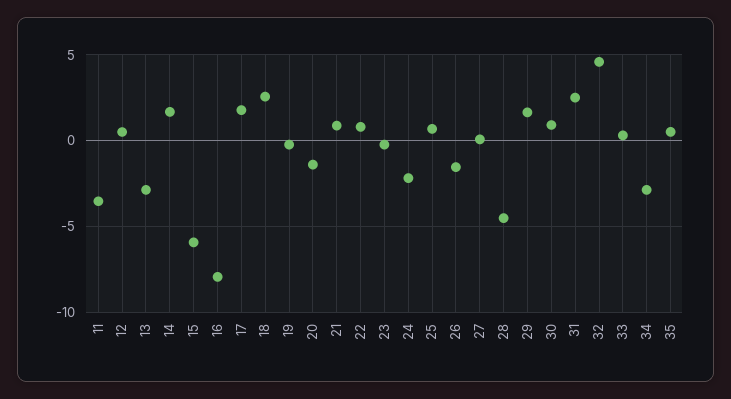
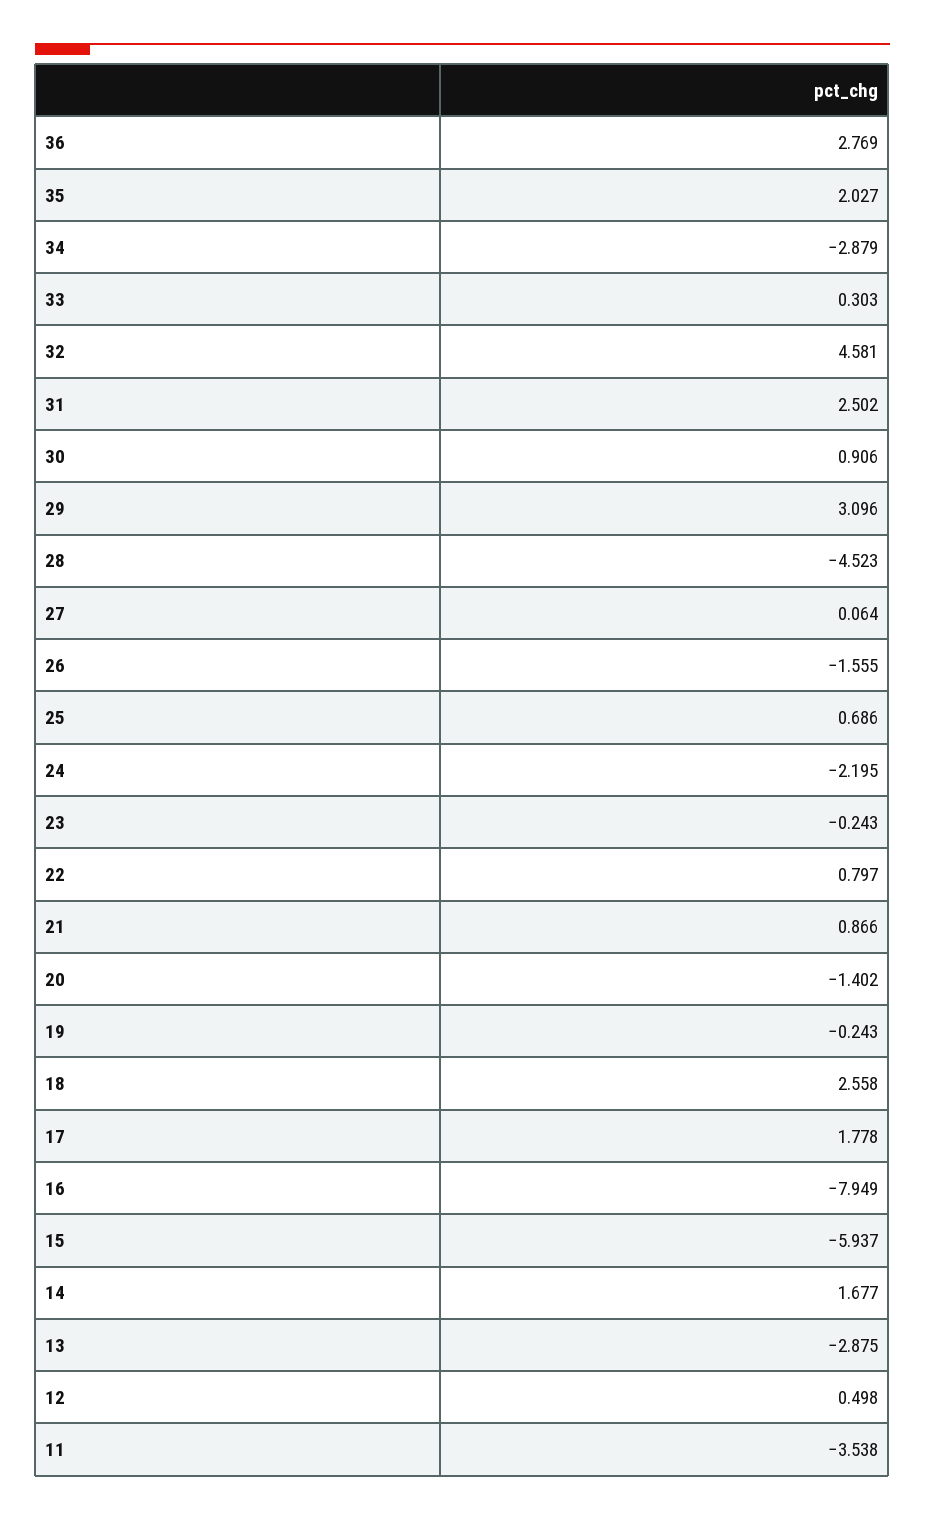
  {
    "11": -3.538,
    "12": 0.498,
    "13": -2.875,
    "14": 1.677,
    "15": -5.937,
    "16": -7.949,
    "17": 1.778,
    "18": 2.558,
    "19": -0.243,
    "20": -1.402,
    "21": 0.866,
    "22": 0.797,
    "23": -0.243,
    "24": -2.195,
    "25": 0.686,
    "26": -1.555,
    "27": 0.064,
    "28": -4.523,
-   "29": 1.5,
+   "29": 3.096,
    "30": 0.906,
    "31": 2.502,
    "32": 4.581,
    "33": 0.303,
    "34": -2.879,
-   "35": 0.5
+   "35": 2.027,
+   "36": 2.769
  }

